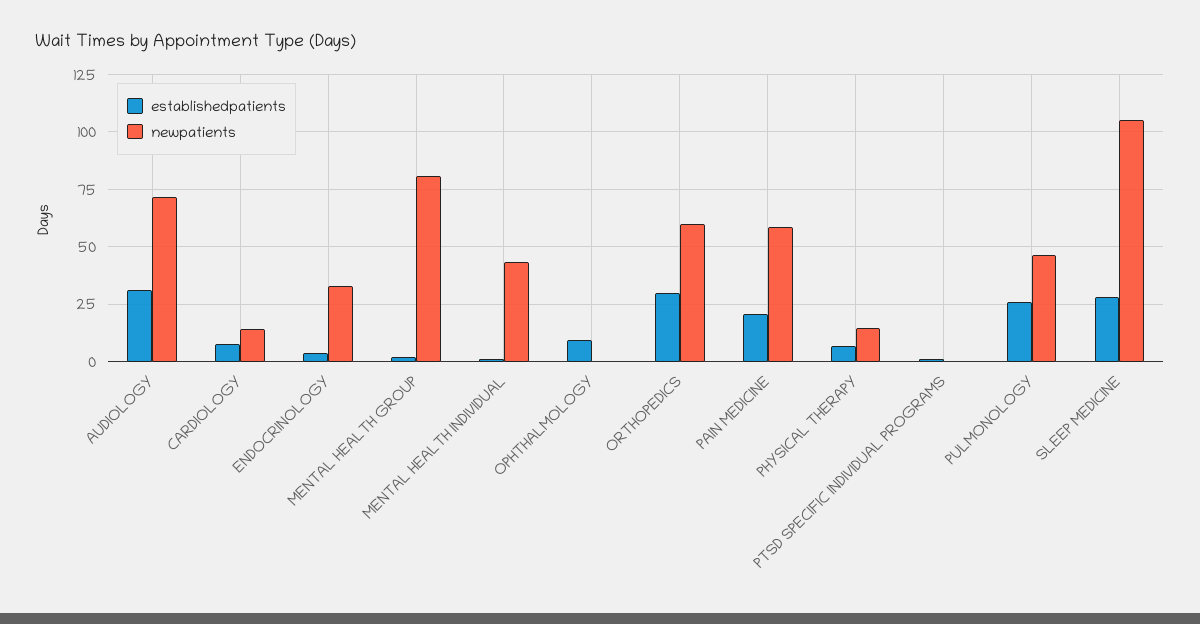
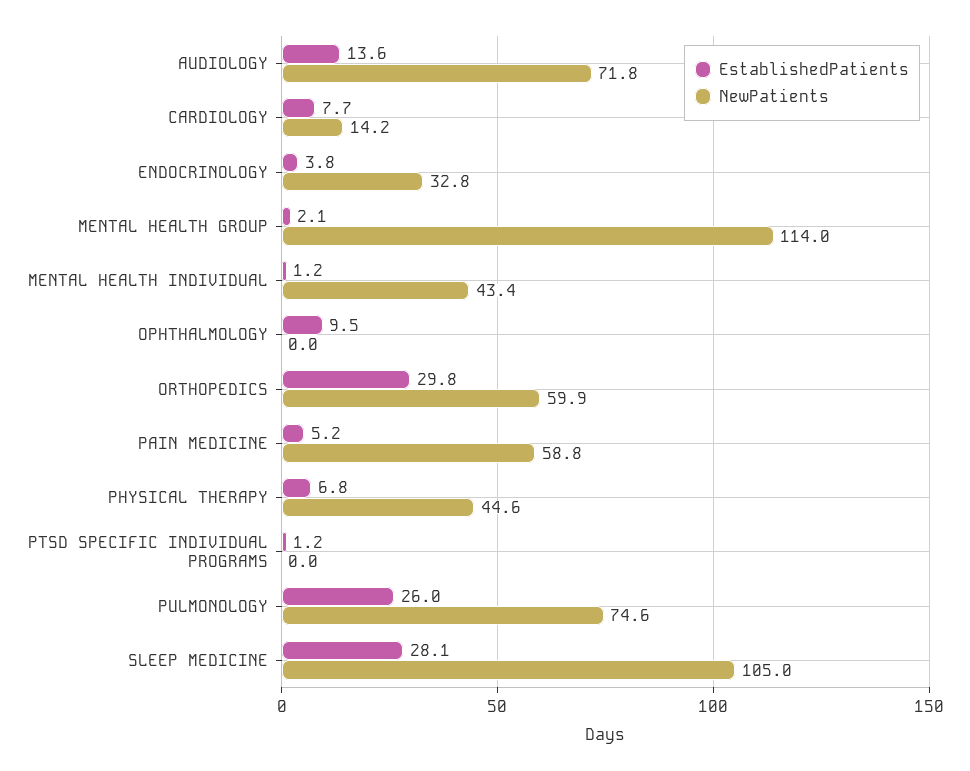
  {
    "establishedpatients": {
-     "AUDIOLOGY": 30,
+     "AUDIOLOGY": 13.6,
      "CARDIOLOGY": 7.7,
      "ENDOCRINOLOGY": 3.8,
      "MENTAL HEALTH GROUP": 2.1,
      "MENTAL HEALTH INDIVIDUAL": 1.2,
      "OPHTHALMOLOGY": 9.5,
      "ORTHOPEDICS": 29.8,
-     "PAIN MEDICINE": 20,
+     "PAIN MEDICINE": 5.2,
      "PHYSICAL THERAPY": 6.8,
      "PTSD SPECIFIC INDIVIDUAL PROGRAMS": 1.2,
      "PULMONOLOGY": 26,
      "SLEEP MEDICINE": 28.1
    },
    "newpatients": {
      "AUDIOLOGY": 71.8,
      "CARDIOLOGY": 14.2,
      "ENDOCRINOLOGY": 32.8,
-     "MENTAL HEALTH GROUP": 80,
+     "MENTAL HEALTH GROUP": 114,
      "MENTAL HEALTH INDIVIDUAL": 43.4,
      "OPHTHALMOLOGY": 0,
      "ORTHOPEDICS": 59.9,
      "PAIN MEDICINE": 58.8,
-     "PHYSICAL THERAPY": 15,
+     "PHYSICAL THERAPY": 44.6,
      "PTSD SPECIFIC INDIVIDUAL PROGRAMS": 0,
-     "PULMONOLOGY": 45,
+     "PULMONOLOGY": 74.6,
      "SLEEP MEDICINE": 105
    }
  }

